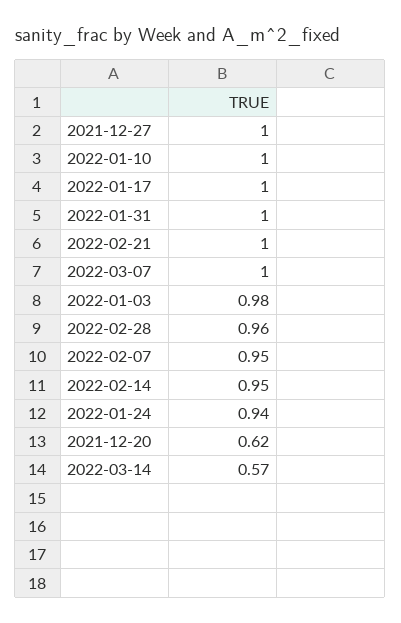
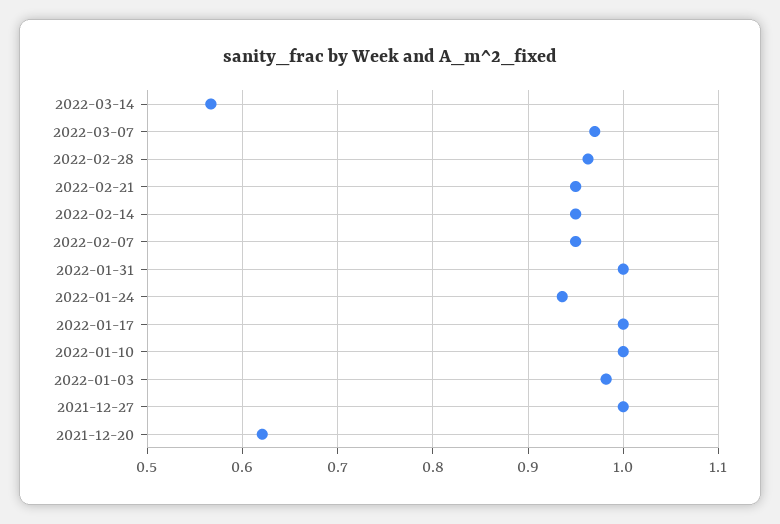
  {
    "2021-12-27": 1,
    "2022-01-10": 1,
    "2022-01-17": 1,
    "2022-01-31": 1,
-   "2022-02-21": 1,
+   "2022-02-21": 0.95,
-   "2022-03-07": 1,
+   "2022-03-07": 0.97,
    "2022-01-03": 0.98,
    "2022-02-28": 0.96,
    "2022-02-07": 0.95,
    "2022-02-14": 0.95,
    "2022-01-24": 0.94,
    "2021-12-20": 0.62,
    "2022-03-14": 0.57
  }

